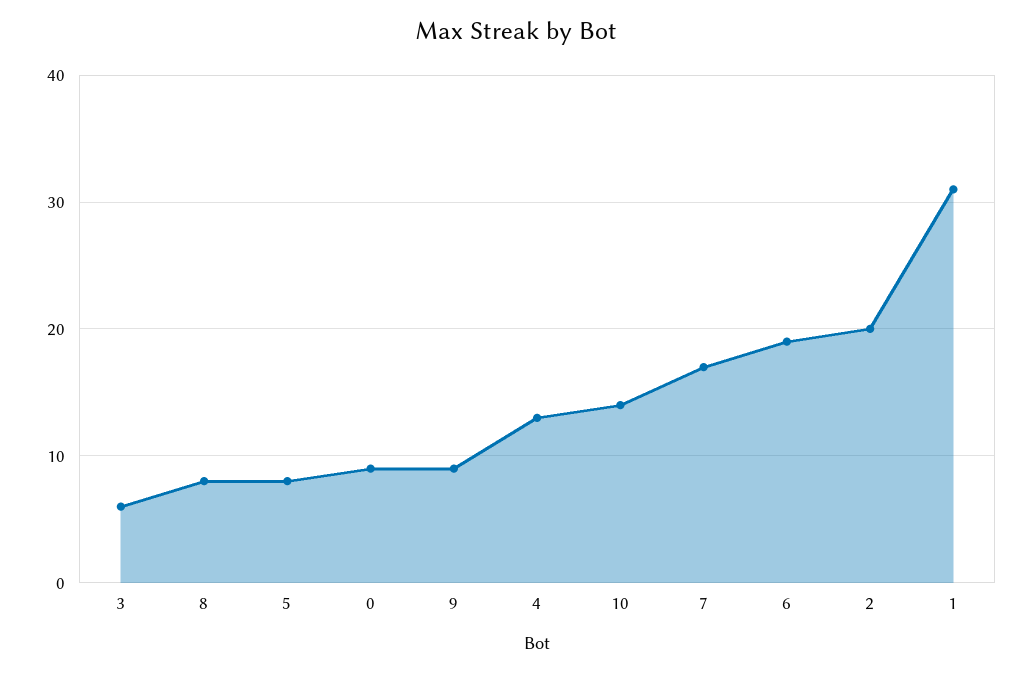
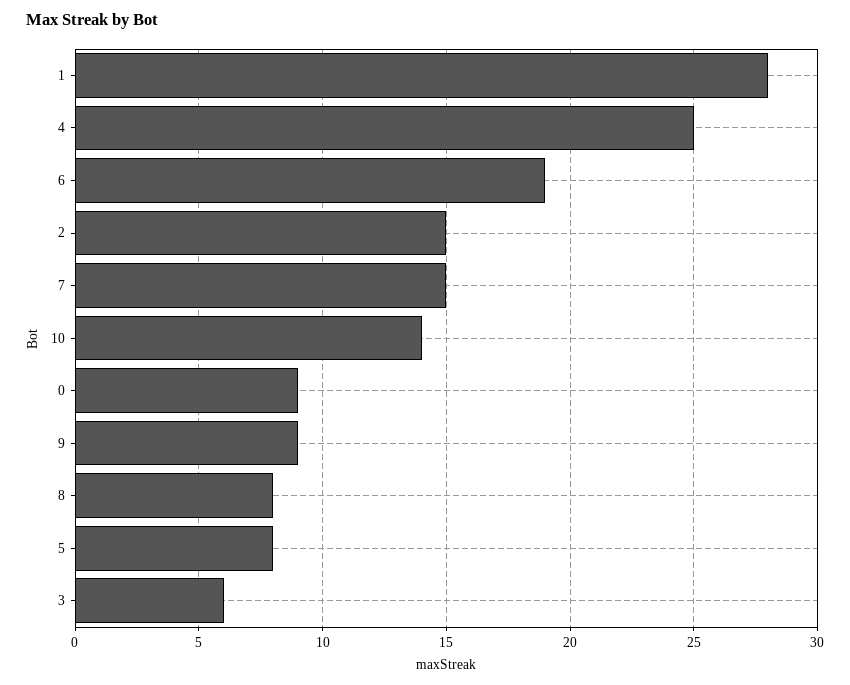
  {
    "3": 6,
    "8": 8,
    "5": 8,
    "0": 9,
    "9": 9,
-   "4": 13,
+   "4": 25,
    "10": 14,
-   "7": 17,
+   "7": 15,
    "6": 19,
-   "2": 20,
+   "2": 15,
-   "1": 31
+   "1": 28
  }

